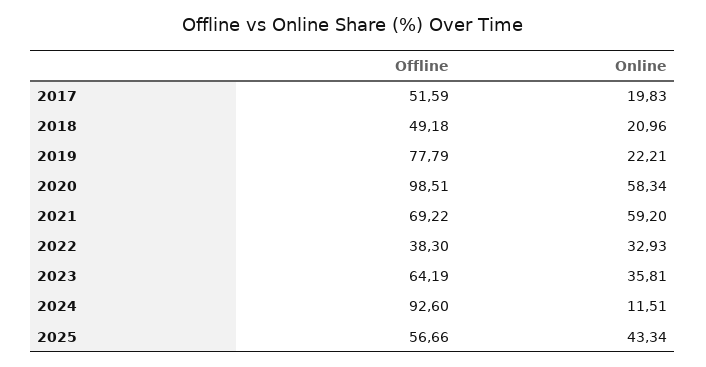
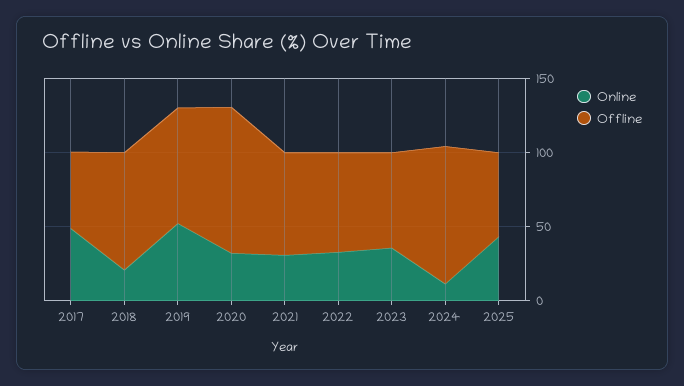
  {
    "Offline": {
      "2017": 51.59,
-     "2018": 49.18,
+     "2018": 80,
      "2019": 77.79,
      "2020": 98.51,
      "2021": 69.22,
-     "2022": 38.3,
+     "2022": 70,
      "2023": 64.19,
      "2024": 92.6,
      "2025": 56.66
    },
    "Online": {
-     "2017": 19.83,
+     "2017": 50,
      "2018": 20.96,
-     "2019": 22.21,
+     "2019": 50,
-     "2020": 58.34,
+     "2020": 30,
-     "2021": 59.2,
+     "2021": 30,
      "2022": 32.93,
      "2023": 35.81,
      "2024": 11.51,
      "2025": 43.34
    }
  }

